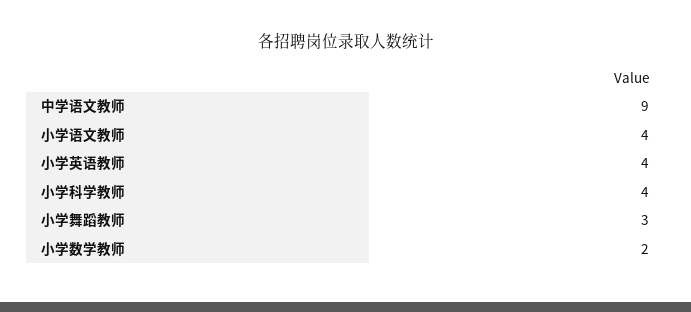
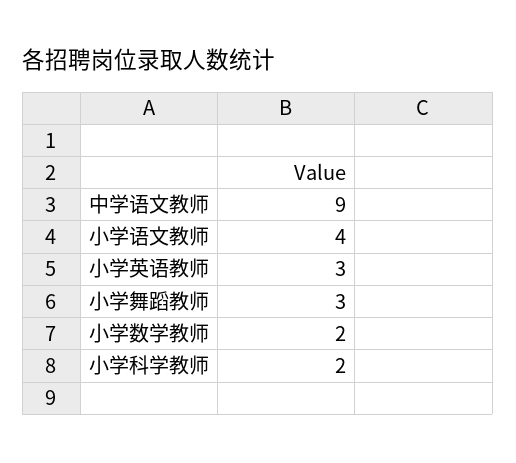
  {
    "中学语文教师": 9,
    "小学语文教师": 4,
-   "小学英语教师": 4,
+   "小学英语教师": 3,
-   "小学科学教师": 4,
+   "小学科学教师": 2,
    "小学舞蹈教师": 3,
    "小学数学教师": 2
  }

